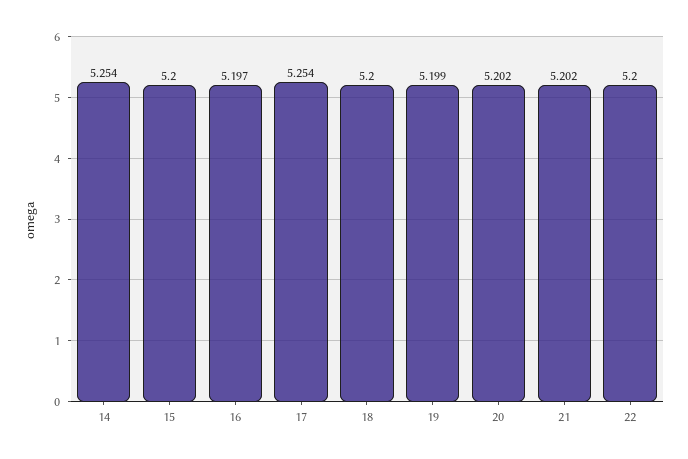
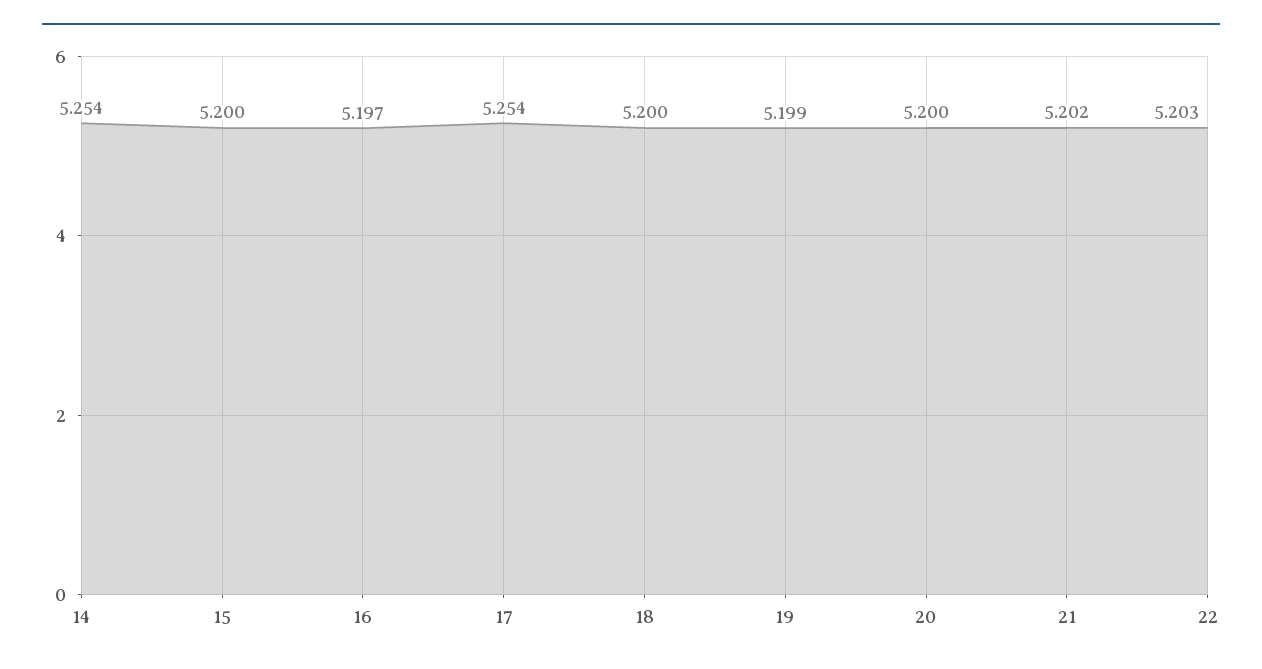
  {
    "14": 5.254,
    "15": 5.2,
    "16": 5.197,
    "17": 5.254,
    "18": 5.2,
    "19": 5.199,
-   "20": 5.202,
+   "20": 5.2,
    "21": 5.202,
-   "22": 5.2
+   "22": 5.203
  }

